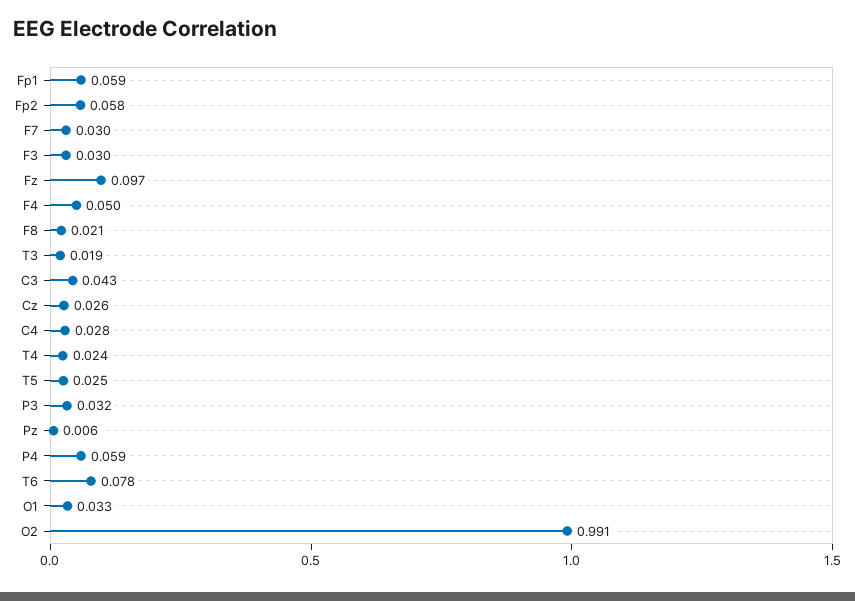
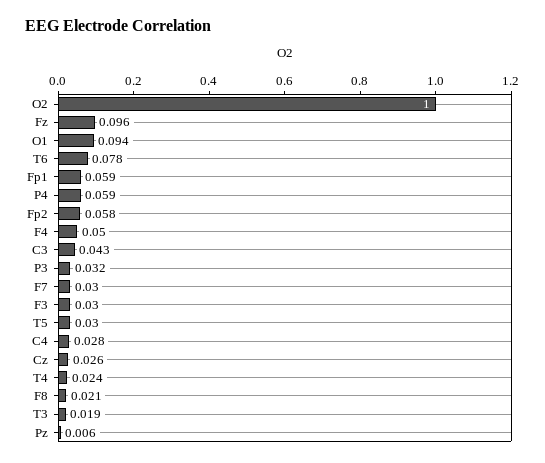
  {
    "Fp1": 0.059,
    "Fp2": 0.058,
    "F7": 0.03,
    "F3": 0.03,
-   "Fz": 0.097,
+   "Fz": 0.096,
    "F4": 0.05,
    "F8": 0.021,
    "T3": 0.019,
    "C3": 0.043,
    "Cz": 0.026,
    "C4": 0.028,
    "T4": 0.024,
-   "T5": 0.025,
+   "T5": 0.03,
    "P3": 0.032,
    "Pz": 0.006,
    "P4": 0.059,
    "T6": 0.078,
-   "O1": 0.033,
+   "O1": 0.094,
-   "O2": 0.991
+   "O2": 1
  }

